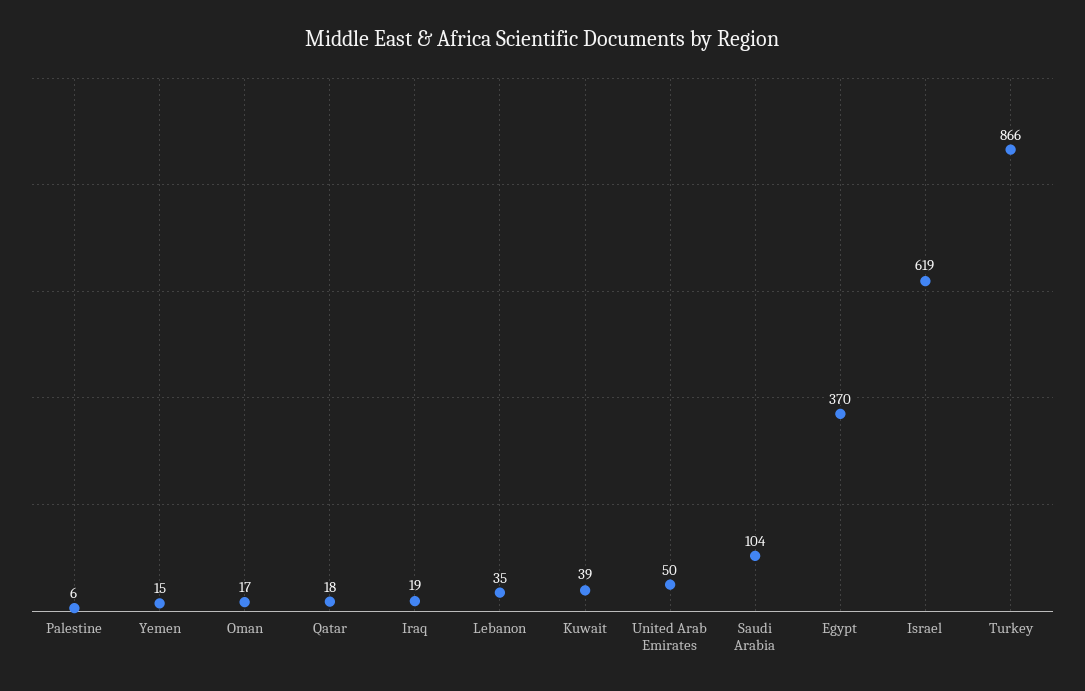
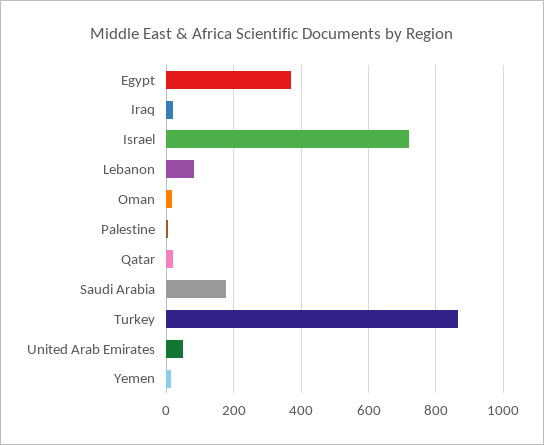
  {
    "Palestine": 6,
    "Yemen": 15,
    "Oman": 17,
    "Qatar": 18,
    "Iraq": 19,
-   "Lebanon": 35,
+   "Lebanon": 80,
-   "Kuwait": 39,
    "United Arab Emirates": 50,
-   "Saudi Arabia": 104,
+   "Saudi Arabia": 180,
    "Egypt": 370,
-   "Israel": 619,
+   "Israel": 720,
    "Turkey": 866
  }

